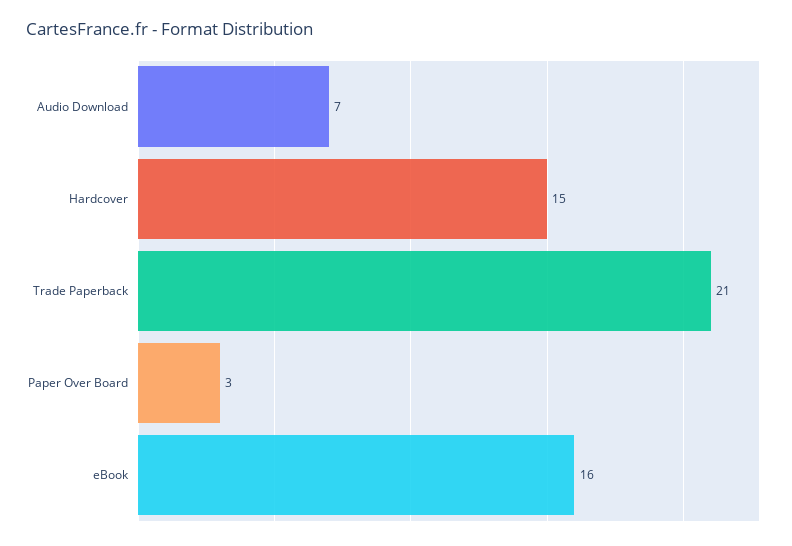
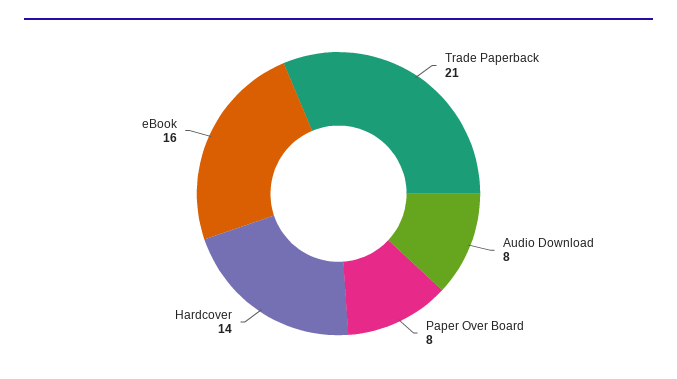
  {
-   "Audio Download": 7,
+   "Audio Download": 8,
-   "Hardcover": 15,
+   "Hardcover": 14,
    "Trade Paperback": 21,
-   "Paper Over Board": 3,
+   "Paper Over Board": 8,
    "eBook": 16
  }

